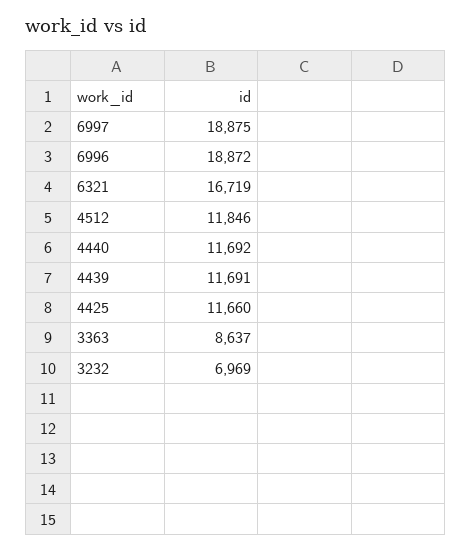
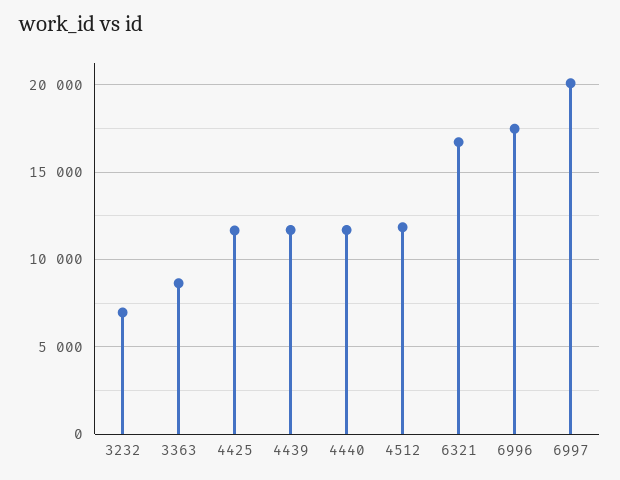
  {
-   "6997": 18875,
+   "6997": 20000,
-   "6996": 18872,
+   "6996": 17500,
    "6321": 16719,
    "4512": 11846,
    "4440": 11692,
    "4439": 11691,
    "4425": 11660,
    "3363": 8637,
    "3232": 6969
  }

